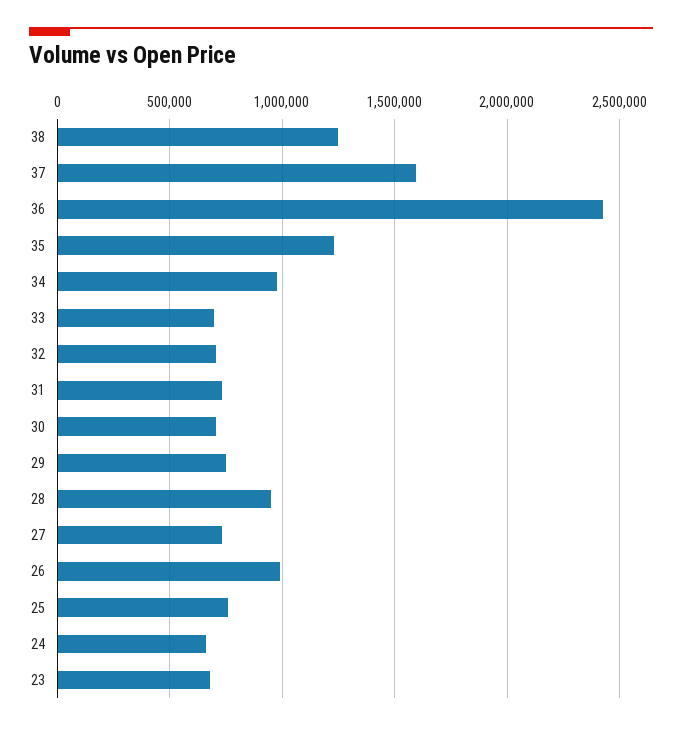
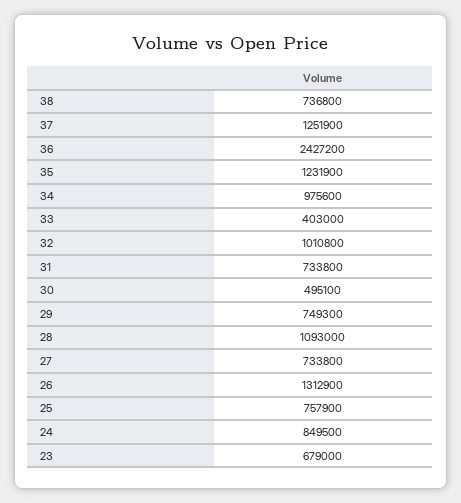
  {
-   "38": 1250000,
+   "38": 736800,
-   "37": 1600000,
+   "37": 1251900,
    "36": 2427200,
    "35": 1231900,
    "34": 975600,
-   "33": 700000,
+   "33": 403000,
-   "32": 700000,
+   "32": 1010800,
    "31": 733800,
-   "30": 700000,
+   "30": 495100,
    "29": 749300,
-   "28": 950000,
+   "28": 1093000,
    "27": 733800,
-   "26": 1000000,
+   "26": 1312900,
    "25": 757900,
-   "24": 650000,
+   "24": 849500,
    "23": 679000
  }

